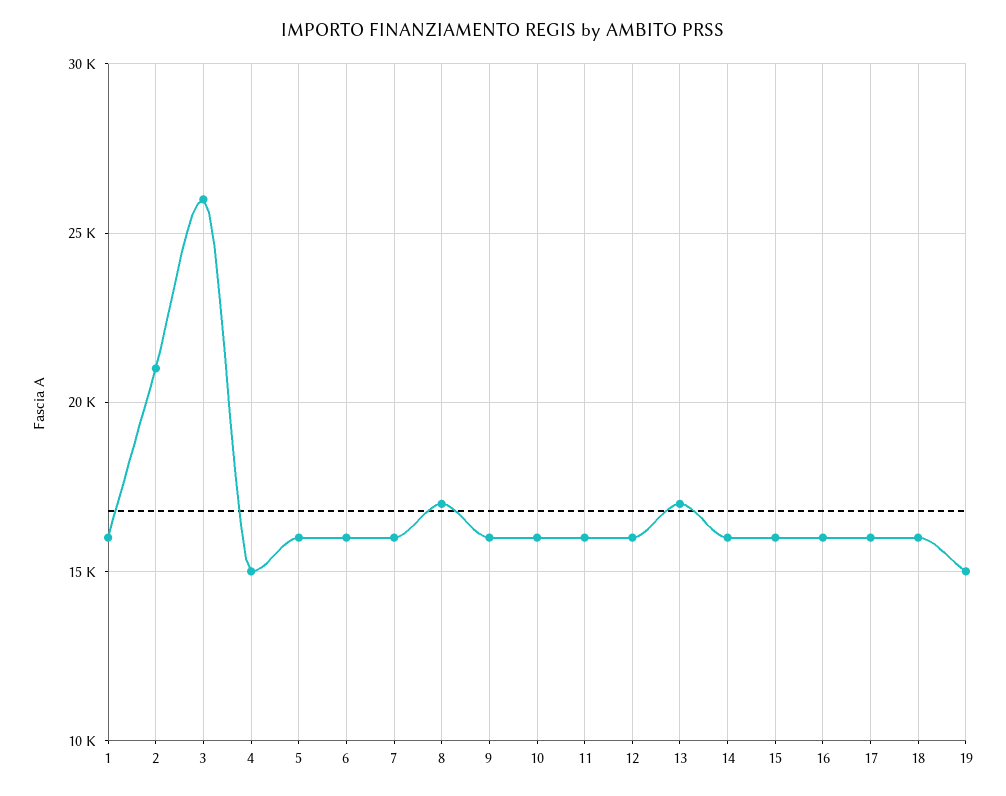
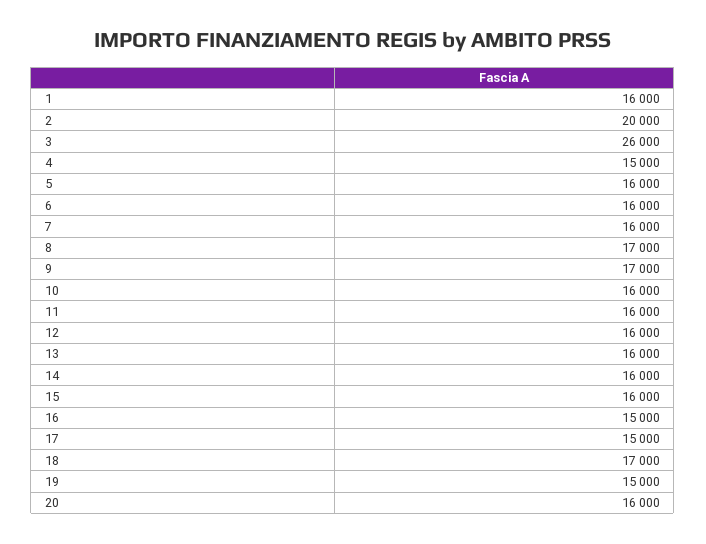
  {
    "1": 16000,
-   "2": 21000,
+   "2": 20000,
    "3": 26000,
    "4": 15000,
    "5": 16000,
    "6": 16000,
    "7": 16000,
    "8": 17000,
-   "9": 16000,
+   "9": 17000,
    "10": 16000,
    "11": 16000,
    "12": 16000,
-   "13": 17000,
+   "13": 16000,
    "14": 16000,
    "15": 16000,
-   "16": 16000,
+   "16": 15000,
-   "17": 16000,
+   "17": 15000,
-   "18": 16000,
+   "18": 17000,
-   "19": 15000
+   "19": 15000,
+   "20": 16000
  }

